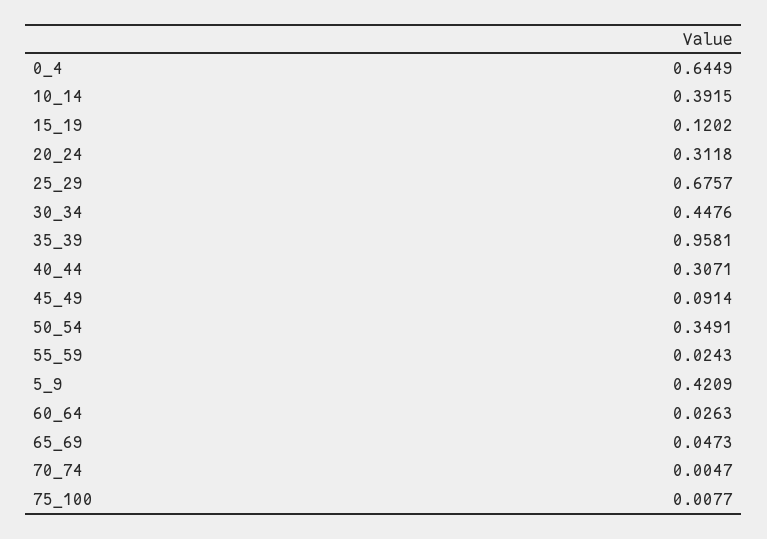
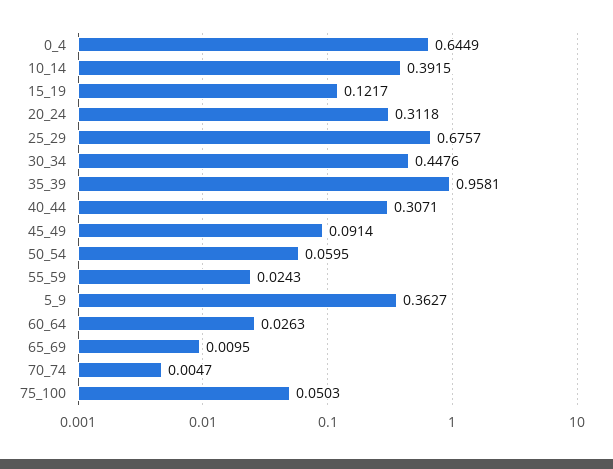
  {
    "0_4": 0.6449,
    "10_14": 0.3915,
-   "15_19": 0.1202,
+   "15_19": 0.1217,
    "20_24": 0.3118,
    "25_29": 0.6757,
    "30_34": 0.4476,
    "35_39": 0.9581,
    "40_44": 0.3071,
    "45_49": 0.0914,
-   "50_54": 0.3491,
+   "50_54": 0.0595,
    "55_59": 0.0243,
-   "5_9": 0.4209,
+   "5_9": 0.3627,
    "60_64": 0.0263,
-   "65_69": 0.0473,
+   "65_69": 0.0095,
    "70_74": 0.0047,
-   "75_100": 0.0077
+   "75_100": 0.0503
  }

